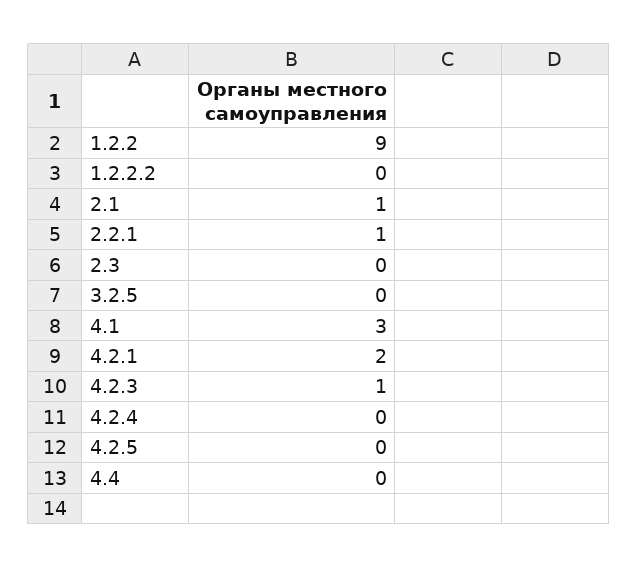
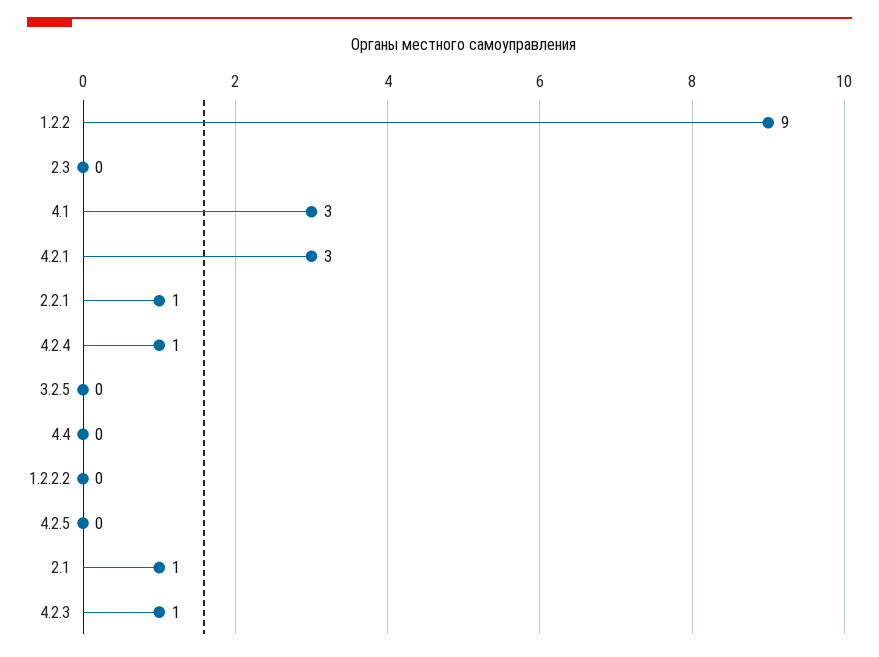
  {
    "1.2.2": 9,
    "1.2.2.2": 0,
    "2.1": 1,
    "2.2.1": 1,
    "2.3": 0,
    "3.2.5": 0,
    "4.1": 3,
-   "4.2.1": 2,
+   "4.2.1": 3,
    "4.2.3": 1,
-   "4.2.4": 0,
+   "4.2.4": 1,
    "4.2.5": 0,
    "4.4": 0
  }

